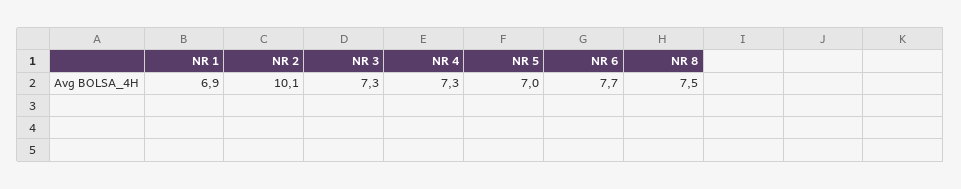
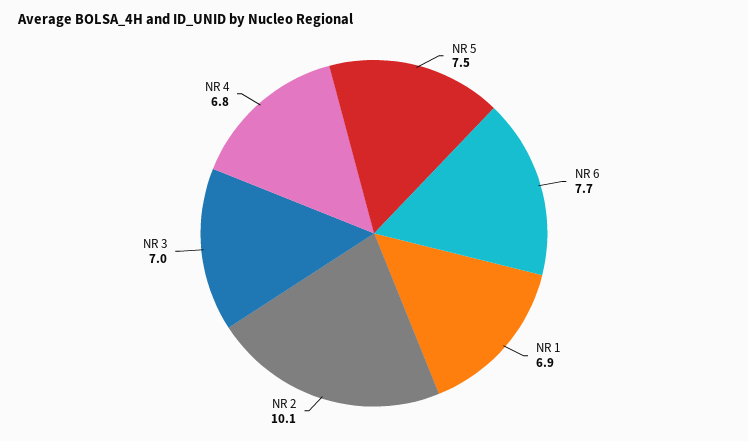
  {
    "NR 1": 6.9,
    "NR 2": 10.1,
-   "NR 3": 7.3,
+   "NR 3": 7,
-   "NR 4": 7.3,
+   "NR 4": 6.8,
-   "NR 5": 7,
+   "NR 5": 7.5,
-   "NR 6": 7.7,
+   "NR 6": 7.7
-   "NR 8": 7.5
  }

